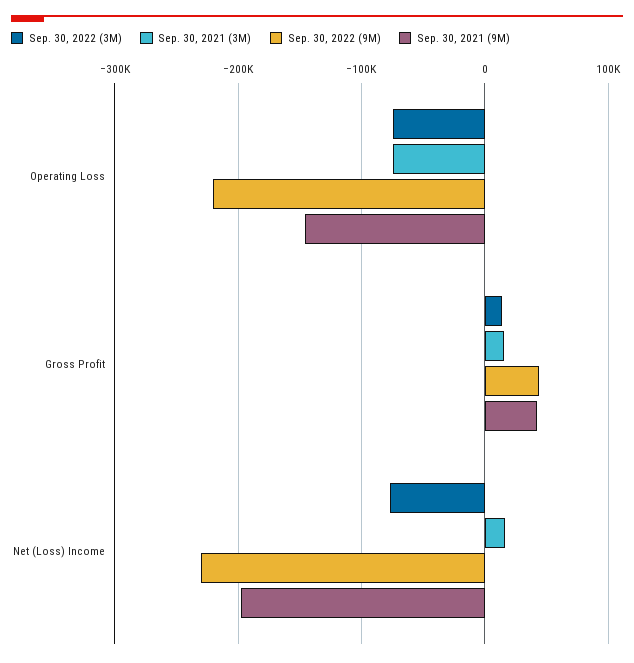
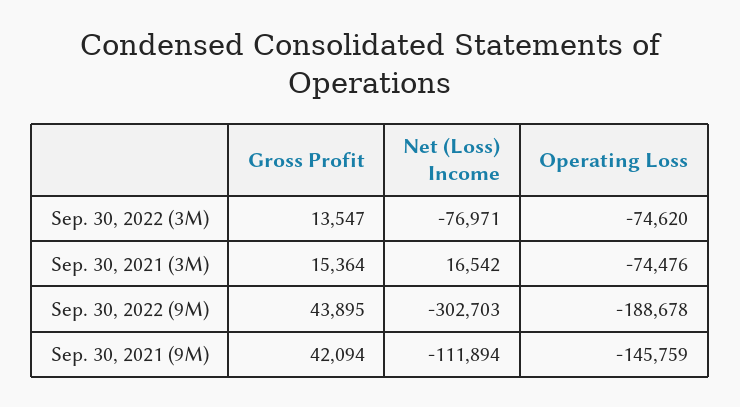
  {
    "Sep. 30, 2022 (3M)": {
      "Operating Loss": -74620,
      "Gross Profit": 13547,
      "Net (Loss) Income": -76971
    },
    "Sep. 30, 2021 (3M)": {
      "Operating Loss": -74476,
      "Gross Profit": 15364,
      "Net (Loss) Income": 16542
    },
    "Sep. 30, 2022 (9M)": {
-     "Operating Loss": -220000,
+     "Operating Loss": -188678,
      "Gross Profit": 43895,
-     "Net (Loss) Income": -230000
+     "Net (Loss) Income": -302703
    },
    "Sep. 30, 2021 (9M)": {
      "Operating Loss": -145759,
      "Gross Profit": 42094,
-     "Net (Loss) Income": -200000
+     "Net (Loss) Income": -111894
    }
  }

